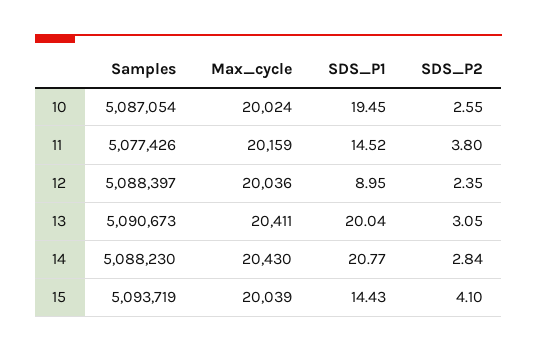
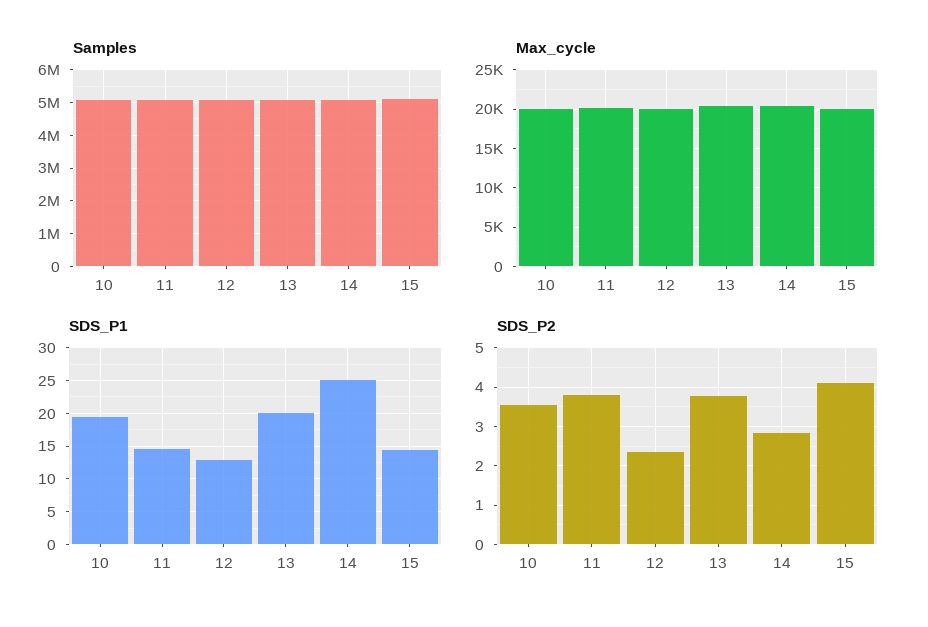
  {
    "Samples": {
      "10": 5087054,
      "11": 5077426,
      "12": 5088397,
      "13": 5090673,
      "14": 5088230,
      "15": 5093719
    },
    "Max_cycle": {
      "10": 20024,
      "11": 20159,
      "12": 20036,
      "13": 20411,
      "14": 20430,
      "15": 20039
    },
    "SDS_P1": {
      "10": 19.45,
      "11": 14.52,
-     "12": 8.95,
+     "12": 13,
      "13": 20.04,
-     "14": 20.77,
+     "14": 25,
      "15": 14.43
    },
    "SDS_P2": {
-     "10": 2.55,
+     "10": 3.6,
      "11": 3.8,
      "12": 2.35,
-     "13": 3.05,
+     "13": 3.8,
      "14": 2.84,
      "15": 4.1
    }
  }

